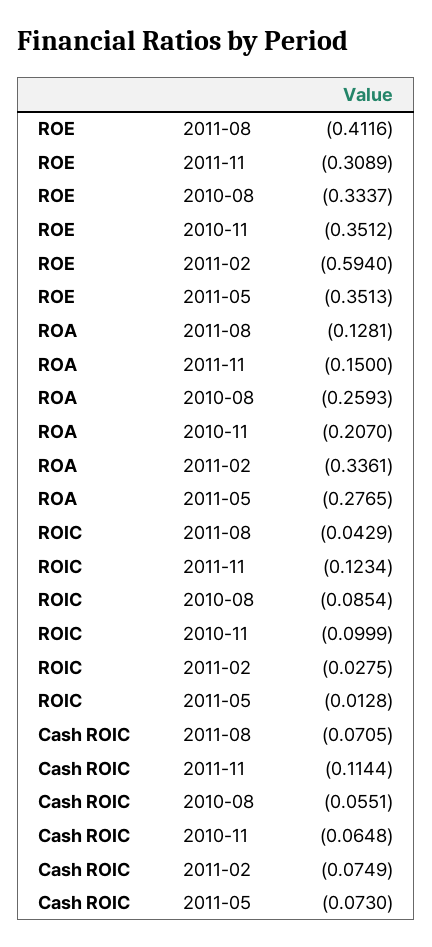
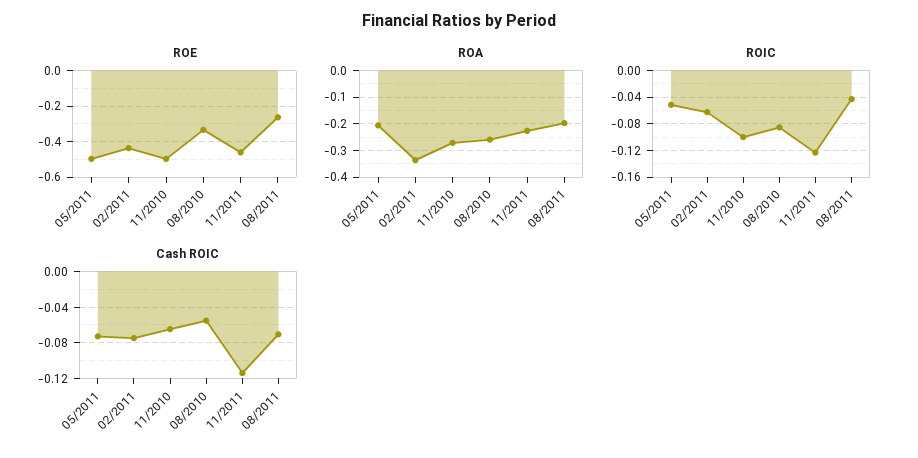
  {
    "ROE": {
-     "2011-08": -0.4116,
+     "2011-08": -0.25,
-     "2011-11": -0.3089,
+     "2011-11": -0.45,
      "2010-08": -0.3337,
-     "2010-11": -0.3512,
+     "2010-11": -0.5,
-     "2011-02": -0.594,
+     "2011-02": -0.45,
-     "2011-05": -0.3513
+     "2011-05": -0.5
    },
    "ROA": {
-     "2011-08": -0.1281,
+     "2011-08": -0.2,
-     "2011-11": -0.15,
+     "2011-11": -0.225,
      "2010-08": -0.2593,
-     "2010-11": -0.207,
+     "2010-11": -0.275,
      "2011-02": -0.3361,
-     "2011-05": -0.2765
+     "2011-05": -0.2
    },
    "ROIC": {
      "2011-08": -0.0429,
      "2011-11": -0.1234,
      "2010-08": -0.0854,
      "2010-11": -0.0999,
-     "2011-02": -0.0275,
+     "2011-02": -0.06,
-     "2011-05": -0.0128
+     "2011-05": -0.05
    },
    "Cash ROIC": {
      "2011-08": -0.0705,
      "2011-11": -0.1144,
      "2010-08": -0.0551,
      "2010-11": -0.0648,
      "2011-02": -0.0749,
      "2011-05": -0.073
    }
  }

